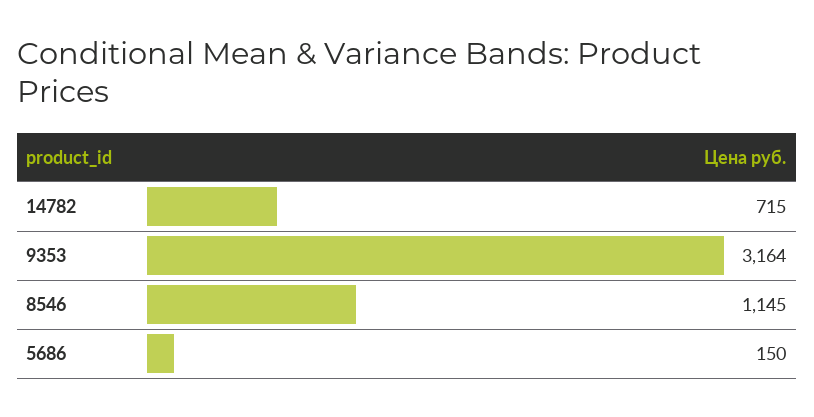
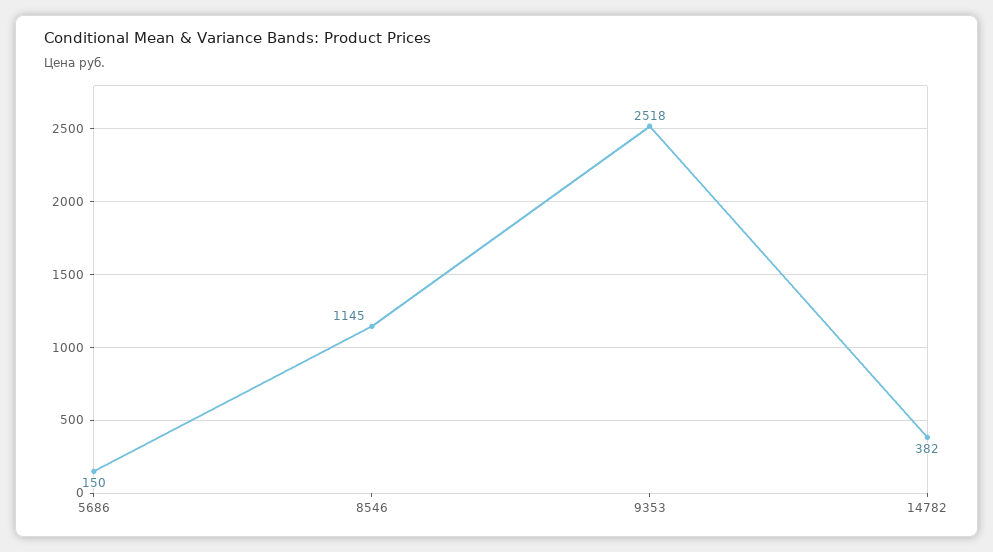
  {
-   "14782": 715,
+   "14782": 382,
-   "9353": 3164,
+   "9353": 2518,
    "8546": 1145,
    "5686": 150
  }

